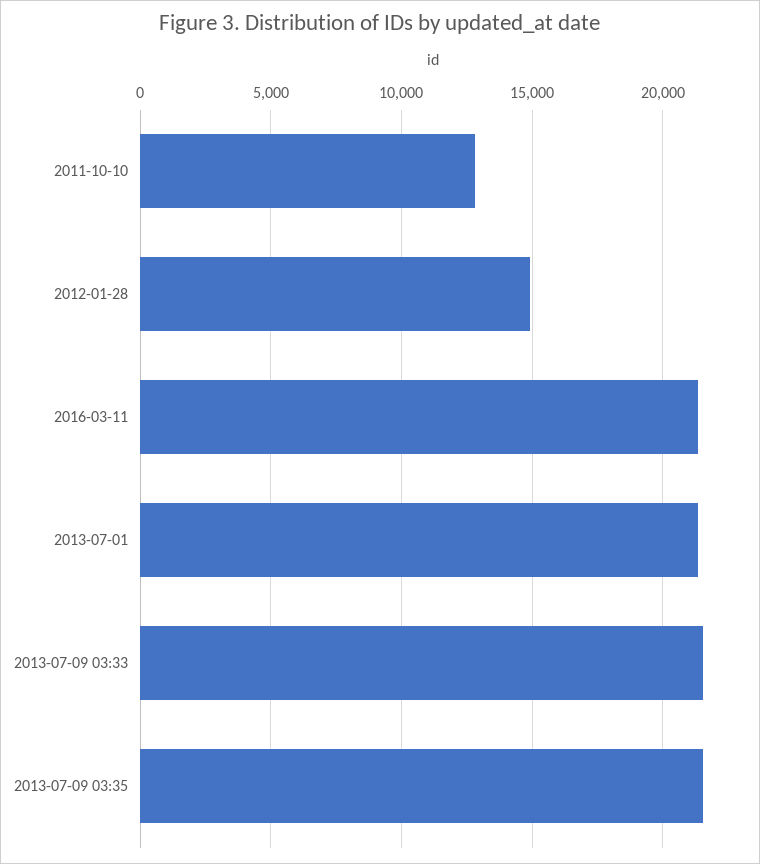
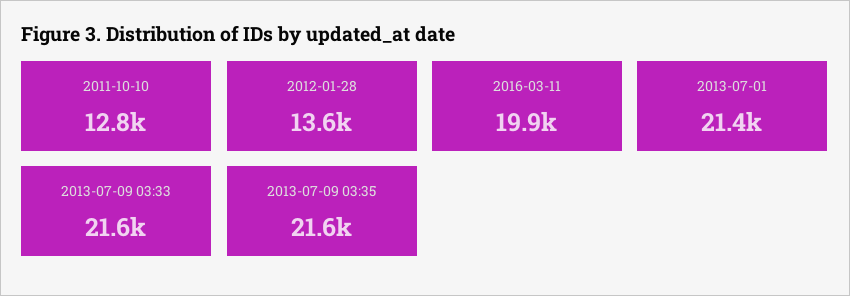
  {
    "2011-10-10": 12800,
-   "2012-01-28": 15000,
+   "2012-01-28": 13600,
-   "2016-03-11": 21500,
+   "2016-03-11": 19900,
    "2013-07-01": 21400,
    "2013-07-09 03:33": 21600,
    "2013-07-09 03:35": 21600
  }

